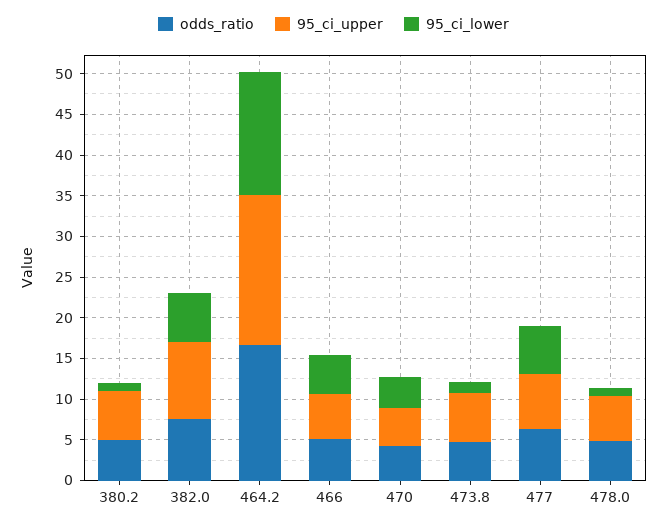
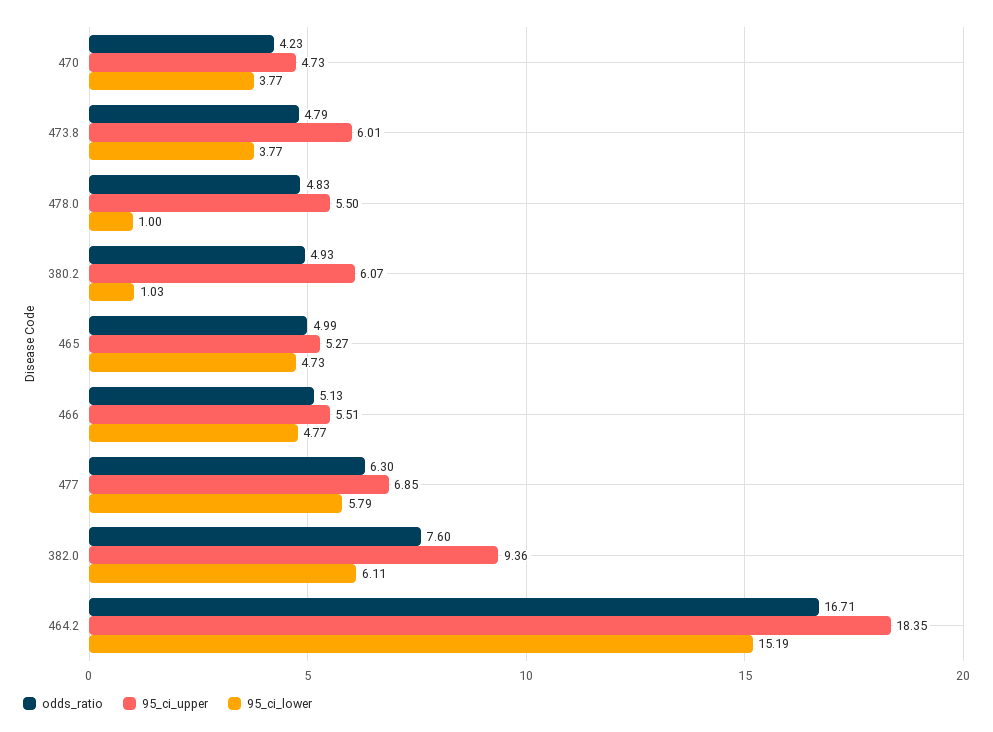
  {
    "odds_ratio": {
      "380.2": 4.93,
      "382.0": 7.6,
      "464.2": 16.71,
      "466": 5.13,
      "470": 4.23,
      "473.8": 4.79,
      "477": 6.3,
-     "478.0": 4.83
+     "478.0": 4.83,
+     "465": 4.99
    },
    "95_ci_upper": {
      "380.2": 6.07,
      "382.0": 9.36,
      "464.2": 18.35,
      "466": 5.51,
      "470": 4.73,
      "473.8": 6.01,
      "477": 6.85,
-     "478.0": 5.5
+     "478.0": 5.5,
+     "465": 5.27
    },
    "95_ci_lower": {
      "380.2": 1.03,
      "382.0": 6.11,
      "464.2": 15.19,
      "466": 4.77,
      "470": 3.77,
-     "473.8": 1,
+     "473.8": 3.77,
      "477": 5.79,
-     "478.0": 1
+     "478.0": 1,
+     "465": 4.73
    }
  }

